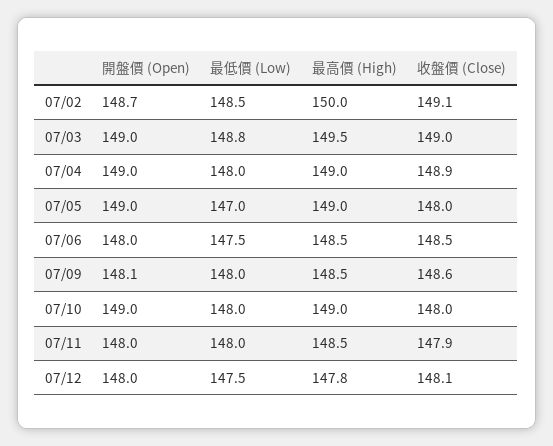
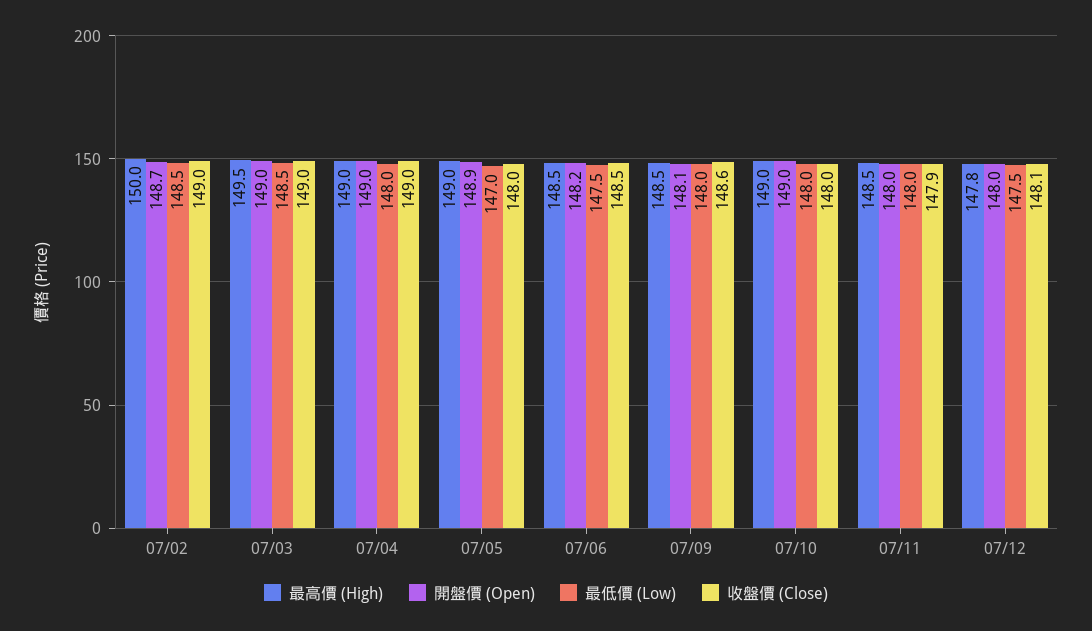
  {
    "開盤價 (Open)": {
      "07/02": 148.7,
      "07/03": 149,
      "07/04": 149,
-     "07/05": 149,
+     "07/05": 148.9,
-     "07/06": 148,
+     "07/06": 148.2,
      "07/09": 148.1,
      "07/10": 149,
      "07/11": 148,
      "07/12": 148
    },
    "最低價 (Low)": {
      "07/02": 148.5,
-     "07/03": 148.8,
+     "07/03": 148.5,
      "07/04": 148,
      "07/05": 147,
      "07/06": 147.5,
      "07/09": 148,
      "07/10": 148,
      "07/11": 148,
      "07/12": 147.5
    },
    "最高價 (High)": {
      "07/02": 150,
      "07/03": 149.5,
      "07/04": 149,
      "07/05": 149,
      "07/06": 148.5,
      "07/09": 148.5,
      "07/10": 149,
      "07/11": 148.5,
      "07/12": 147.8
    },
    "收盤價 (Close)": {
-     "07/02": 149.1,
+     "07/02": 149,
      "07/03": 149,
-     "07/04": 148.9,
+     "07/04": 149,
      "07/05": 148,
      "07/06": 148.5,
      "07/09": 148.6,
      "07/10": 148,
      "07/11": 147.9,
      "07/12": 148.1
    }
  }

